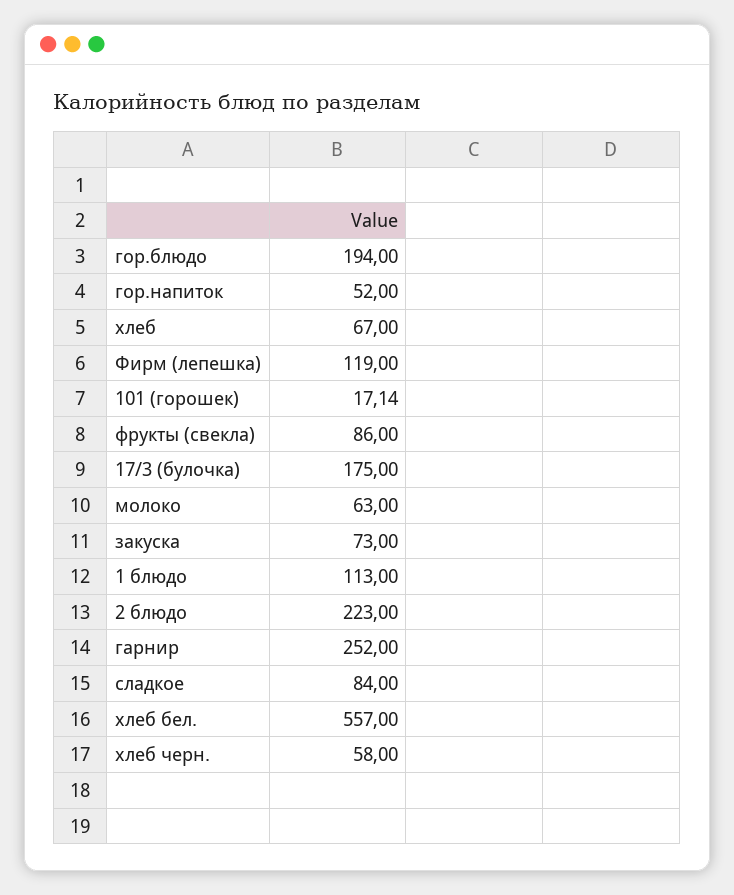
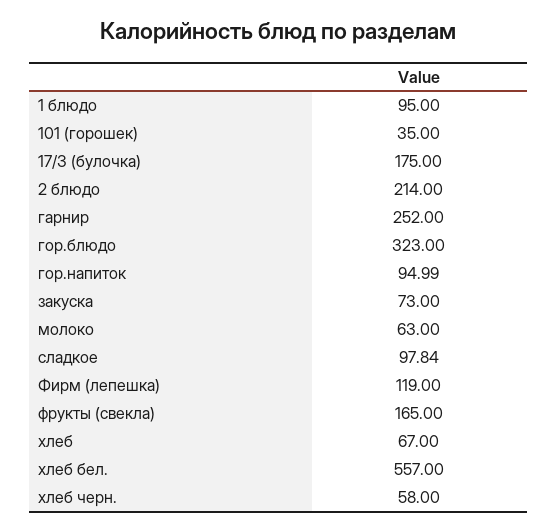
  {
-   "гор.блюдо": 194,
+   "гор.блюдо": 323,
-   "гор.напиток": 52,
+   "гор.напиток": 94.99,
    "хлеб": 67,
    "Фирм (лепешка)": 119,
-   "101 (горошек)": 17.14,
+   "101 (горошек)": 35,
-   "фрукты (свекла)": 86,
+   "фрукты (свекла)": 165,
    "17/3 (булочка)": 175,
    "молоко": 63,
    "закуска": 73,
-   "1 блюдо": 113,
+   "1 блюдо": 95,
-   "2 блюдо": 223,
+   "2 блюдо": 214,
    "гарнир": 252,
-   "сладкое": 84,
+   "сладкое": 97.84,
    "хлеб бел.": 557,
    "хлеб черн.": 58
  }

